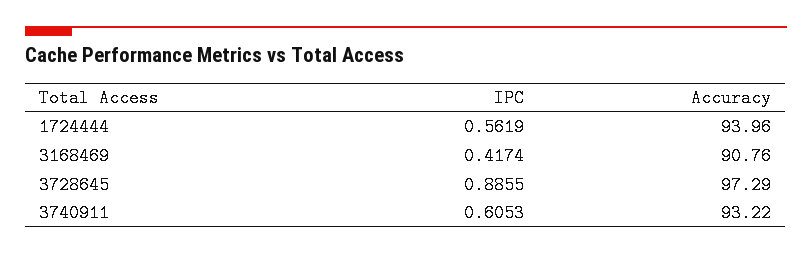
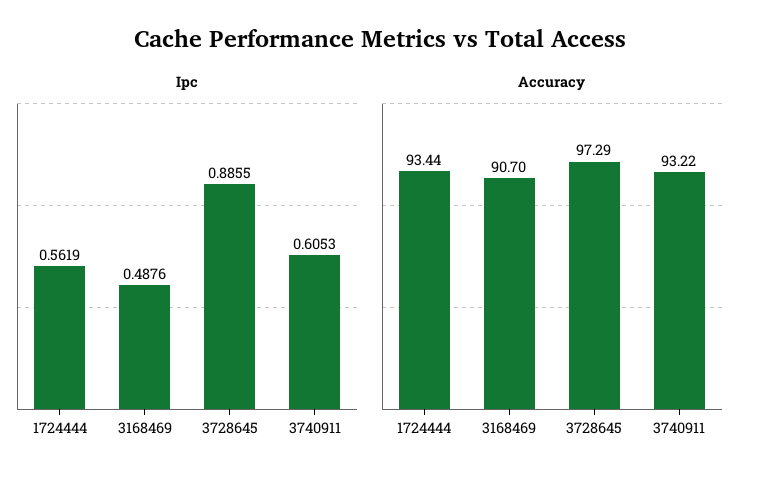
  {
    "IPC": {
      "1724444": 0.5619,
-     "3168469": 0.4174,
+     "3168469": 0.4876,
      "3728645": 0.8855,
      "3740911": 0.6053
    },
    "Accuracy": {
-     "1724444": 93.96,
+     "1724444": 93.44,
-     "3168469": 90.76,
+     "3168469": 90.7,
      "3728645": 97.29,
      "3740911": 93.22
    }
  }

